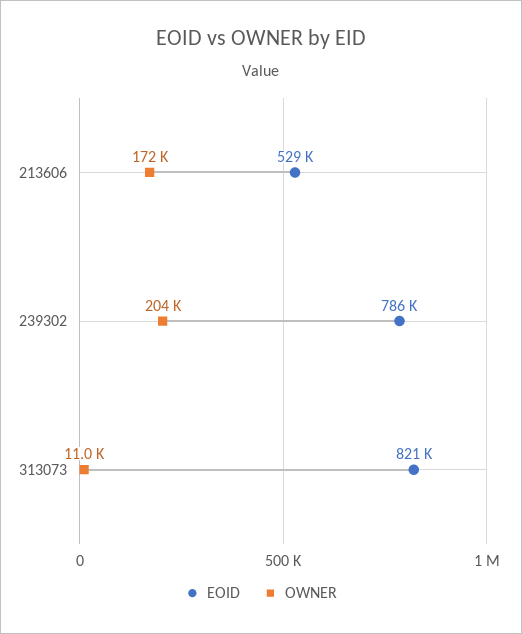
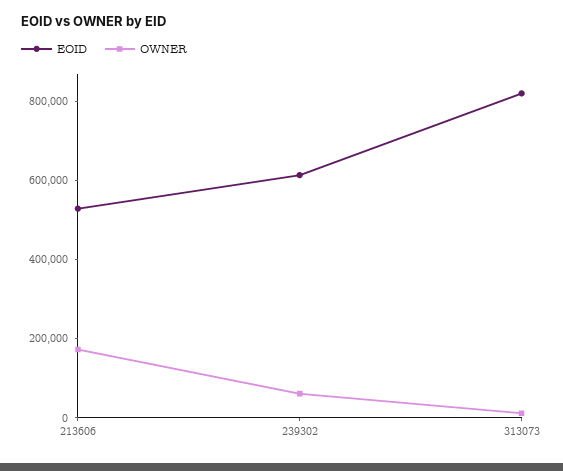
  {
    "EOID": {
      "213606": 529000,
-     "239302": 786000,
+     "239302": 600000,
      "313073": 821000
    },
    "OWNER": {
      "213606": 172000,
-     "239302": 204000,
+     "239302": 50000,
      "313073": 11000
    }
  }

